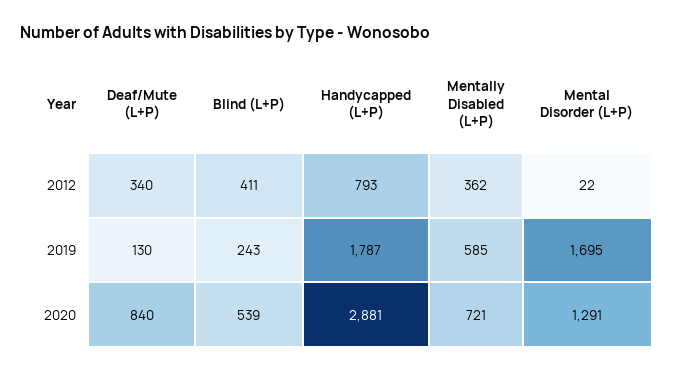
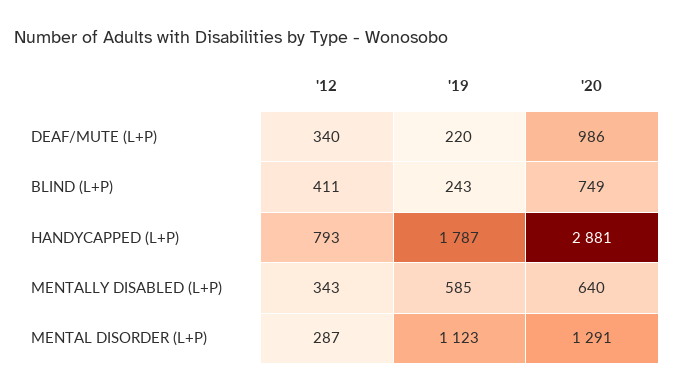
  {
    "Deaf/Mute (L+P)": {
      "2012": 340,
-     "2019": 130,
+     "2019": 220,
-     "2020": 840
+     "2020": 986
    },
    "Blind (L+P)": {
      "2012": 411,
      "2019": 243,
-     "2020": 539
+     "2020": 749
    },
    "Handycapped (L+P)": {
      "2012": 793,
      "2019": 1787,
      "2020": 2881
    },
    "Mentally Disabled (L+P)": {
-     "2012": 362,
+     "2012": 343,
      "2019": 585,
-     "2020": 721
+     "2020": 640
    },
    "Mental Disorder (L+P)": {
-     "2012": 22,
+     "2012": 287,
-     "2019": 1695,
+     "2019": 1123,
      "2020": 1291
    }
  }

